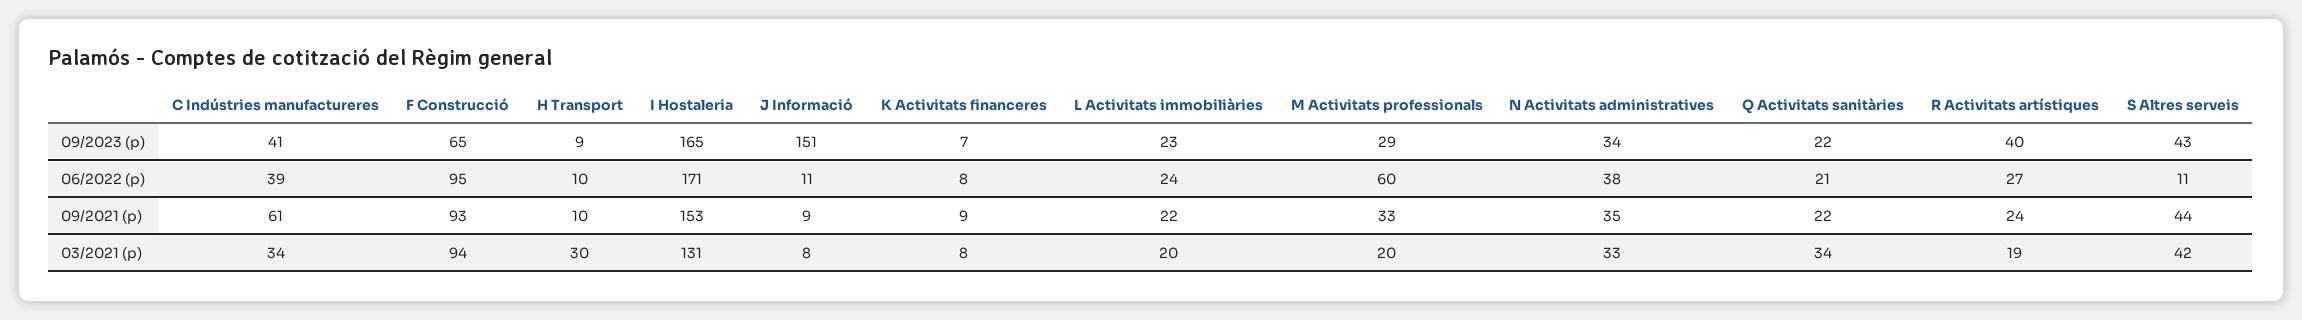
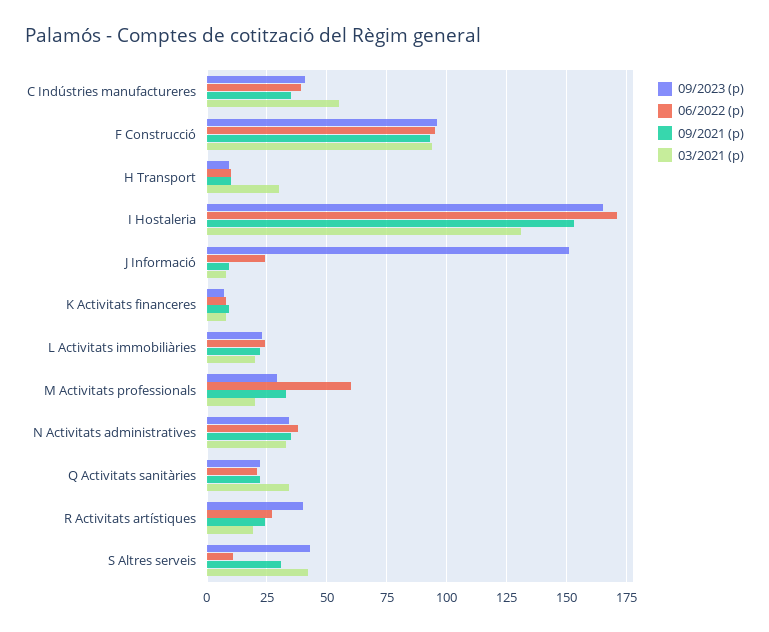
  {
    "09/2023 (p)": {
      "C Indústries manufactureres": 41,
-     "F Construcció": 65,
+     "F Construcció": 95,
      "H Transport": 9,
      "I Hostaleria": 165,
      "J Informació": 151,
      "K Activitats financeres": 7,
      "L Activitats immobiliàries": 23,
      "M Activitats professionals": 29,
      "N Activitats administratives": 34,
      "Q Activitats sanitàries": 22,
      "R Activitats artístiques": 40,
      "S Altres serveis": 43
    },
    "06/2022 (p)": {
      "C Indústries manufactureres": 39,
      "F Construcció": 95,
      "H Transport": 10,
      "I Hostaleria": 171,
-     "J Informació": 11,
+     "J Informació": 25,
      "K Activitats financeres": 8,
      "L Activitats immobiliàries": 24,
      "M Activitats professionals": 60,
      "N Activitats administratives": 38,
      "Q Activitats sanitàries": 21,
      "R Activitats artístiques": 27,
      "S Altres serveis": 11
    },
    "09/2021 (p)": {
-     "C Indústries manufactureres": 61,
+     "C Indústries manufactureres": 35,
      "F Construcció": 93,
      "H Transport": 10,
      "I Hostaleria": 153,
      "J Informació": 9,
      "K Activitats financeres": 9,
      "L Activitats immobiliàries": 22,
      "M Activitats professionals": 33,
      "N Activitats administratives": 35,
      "Q Activitats sanitàries": 22,
      "R Activitats artístiques": 24,
-     "S Altres serveis": 44
+     "S Altres serveis": 30
    },
    "03/2021 (p)": {
-     "C Indústries manufactureres": 34,
+     "C Indústries manufactureres": 55,
      "F Construcció": 94,
      "H Transport": 30,
      "I Hostaleria": 131,
      "J Informació": 8,
      "K Activitats financeres": 8,
      "L Activitats immobiliàries": 20,
      "M Activitats professionals": 20,
      "N Activitats administratives": 33,
      "Q Activitats sanitàries": 34,
      "R Activitats artístiques": 19,
      "S Altres serveis": 42
    }
  }

